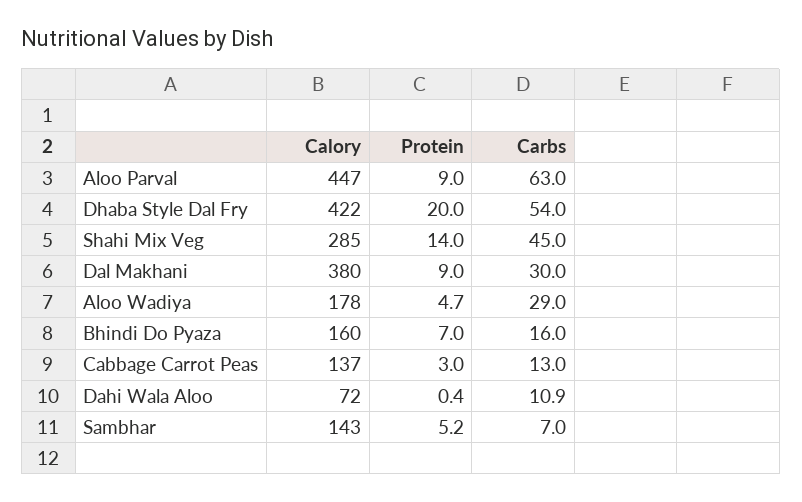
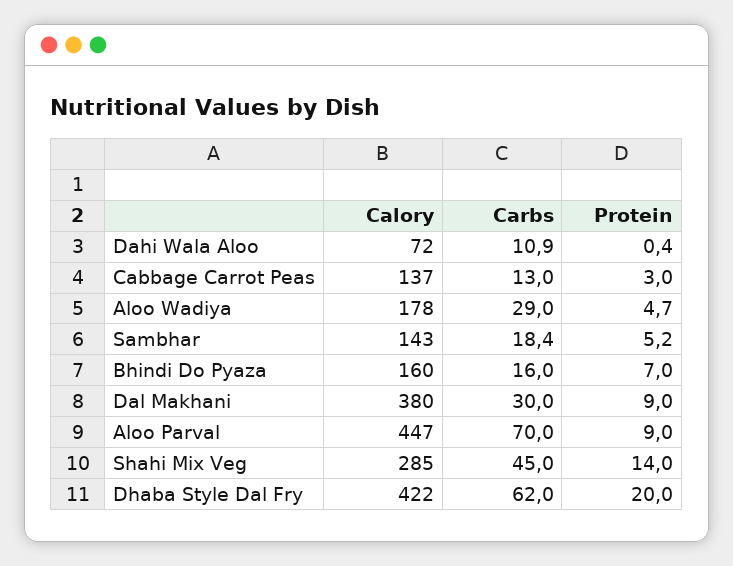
  {
    "Calory": {
      "Aloo Parval": 447,
      "Dhaba Style Dal Fry": 422,
      "Shahi Mix Veg": 285,
      "Dal Makhani": 380,
      "Aloo Wadiya": 178,
      "Bhindi Do Pyaza": 160,
      "Cabbage Carrot Peas": 137,
      "Dahi Wala Aloo": 72,
      "Sambhar": 143
    },
    "Protein": {
      "Aloo Parval": 9,
      "Dhaba Style Dal Fry": 20,
      "Shahi Mix Veg": 14,
      "Dal Makhani": 9,
      "Aloo Wadiya": 4.7,
      "Bhindi Do Pyaza": 7,
      "Cabbage Carrot Peas": 3,
      "Dahi Wala Aloo": 0.4,
      "Sambhar": 5.2
    },
    "Carbs": {
-     "Aloo Parval": 63,
+     "Aloo Parval": 70,
-     "Dhaba Style Dal Fry": 54,
+     "Dhaba Style Dal Fry": 62,
      "Shahi Mix Veg": 45,
      "Dal Makhani": 30,
      "Aloo Wadiya": 29,
      "Bhindi Do Pyaza": 16,
      "Cabbage Carrot Peas": 13,
      "Dahi Wala Aloo": 10.9,
-     "Sambhar": 7
+     "Sambhar": 18.4
    }
  }

